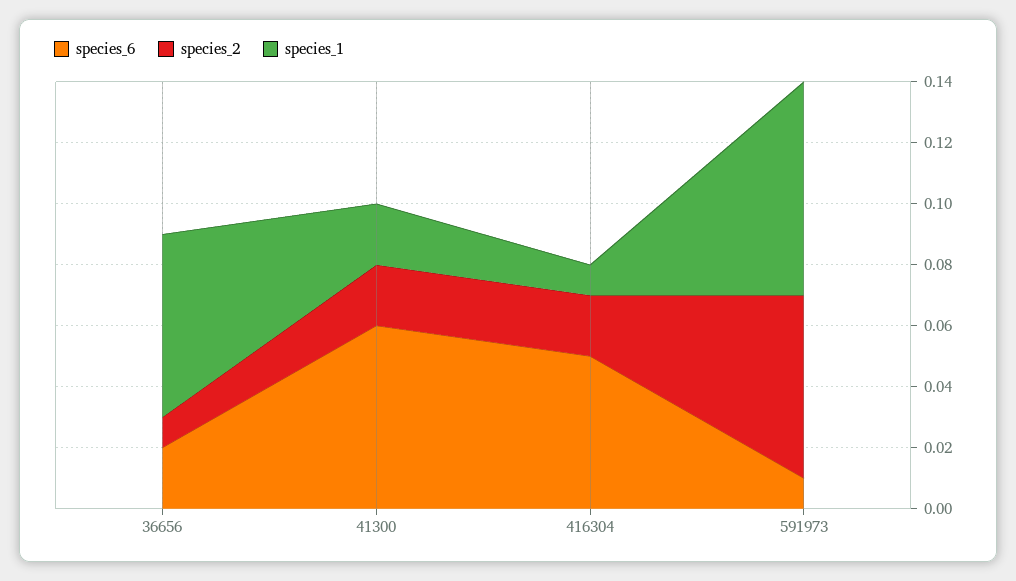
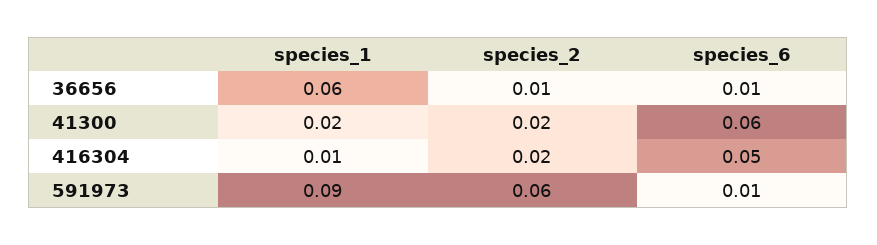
  {
    "species_6": {
-     "36656": 0.02,
+     "36656": 0.01,
      "41300": 0.06,
      "416304": 0.05,
      "591973": 0.01
    },
    "species_2": {
      "36656": 0.01,
      "41300": 0.02,
      "416304": 0.02,
      "591973": 0.06
    },
    "species_1": {
      "36656": 0.06,
      "41300": 0.02,
      "416304": 0.01,
-     "591973": 0.07
+     "591973": 0.09
    }
  }

